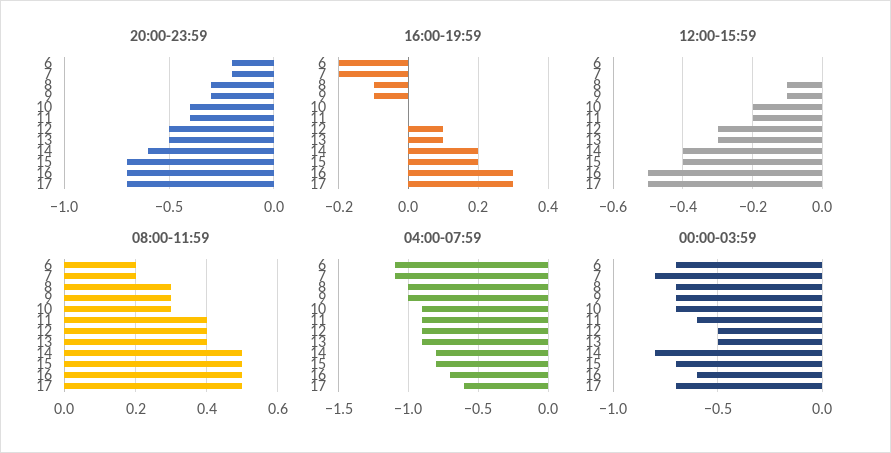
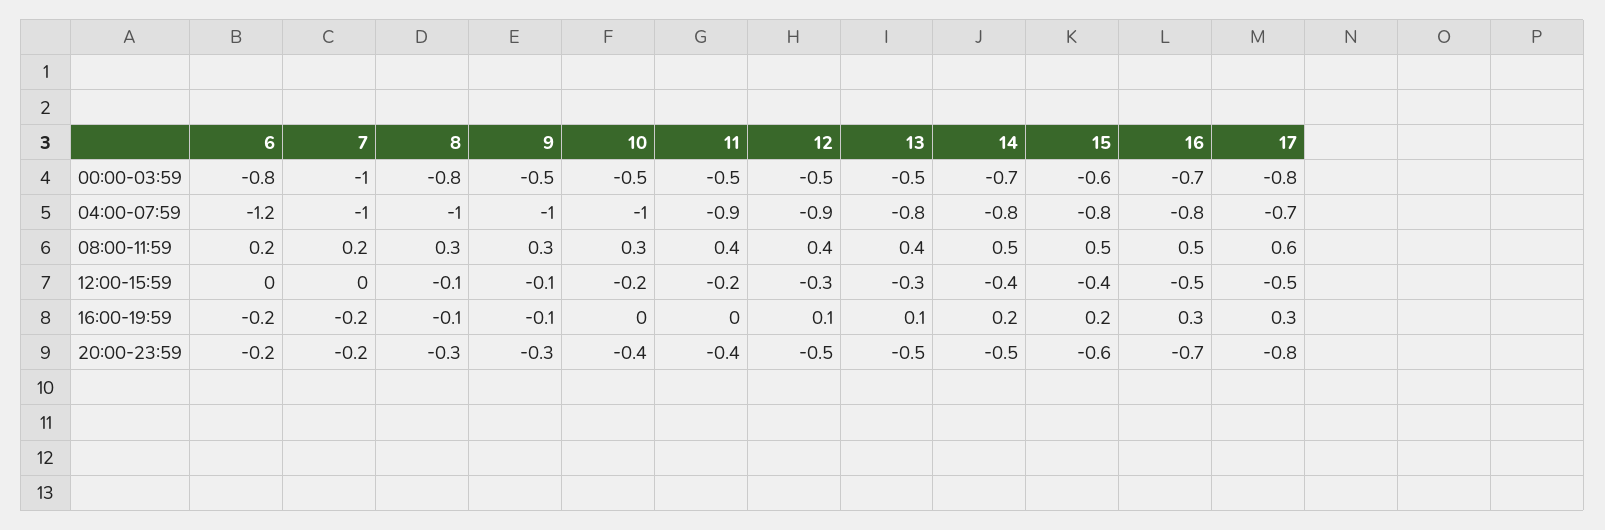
  {
    "20:00-23:59": {
      "6": -0.2,
      "7": -0.2,
      "8": -0.3,
      "9": -0.3,
      "10": -0.4,
      "11": -0.4,
      "12": -0.5,
      "13": -0.5,
-     "14": -0.6,
+     "14": -0.5,
-     "15": -0.7,
+     "15": -0.6,
      "16": -0.7,
-     "17": -0.7
+     "17": -0.8
    },
    "16:00-19:59": {
      "6": -0.2,
      "7": -0.2,
      "8": -0.1,
      "9": -0.1,
      "10": 0,
      "11": 0,
      "12": 0.1,
      "13": 0.1,
      "14": 0.2,
      "15": 0.2,
      "16": 0.3,
      "17": 0.3
    },
    "12:00-15:59": {
      "6": 0,
      "7": 0,
      "8": -0.1,
      "9": -0.1,
      "10": -0.2,
      "11": -0.2,
      "12": -0.3,
      "13": -0.3,
      "14": -0.4,
      "15": -0.4,
      "16": -0.5,
      "17": -0.5
    },
    "08:00-11:59": {
      "6": 0.2,
      "7": 0.2,
      "8": 0.3,
      "9": 0.3,
      "10": 0.3,
      "11": 0.4,
      "12": 0.4,
      "13": 0.4,
      "14": 0.5,
      "15": 0.5,
      "16": 0.5,
-     "17": 0.5
+     "17": 0.6
    },
    "04:00-07:59": {
-     "6": -1.1,
+     "6": -1.2,
-     "7": -1.1,
+     "7": -1,
      "8": -1,
      "9": -1,
-     "10": -0.9,
+     "10": -1,
      "11": -0.9,
      "12": -0.9,
-     "13": -0.9,
+     "13": -0.8,
      "14": -0.8,
      "15": -0.8,
-     "16": -0.7,
+     "16": -0.8,
-     "17": -0.6
+     "17": -0.7
    },
    "00:00-03:59": {
-     "6": -0.7,
+     "6": -0.8,
-     "7": -0.8,
+     "7": -1,
-     "8": -0.7,
+     "8": -0.8,
-     "9": -0.7,
+     "9": -0.5,
-     "10": -0.7,
+     "10": -0.5,
-     "11": -0.6,
+     "11": -0.5,
      "12": -0.5,
      "13": -0.5,
-     "14": -0.8,
+     "14": -0.7,
-     "15": -0.7,
+     "15": -0.6,
-     "16": -0.6,
+     "16": -0.7,
-     "17": -0.7
+     "17": -0.8
    }
  }

